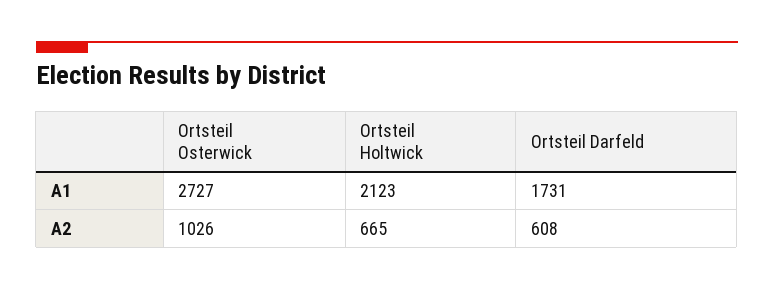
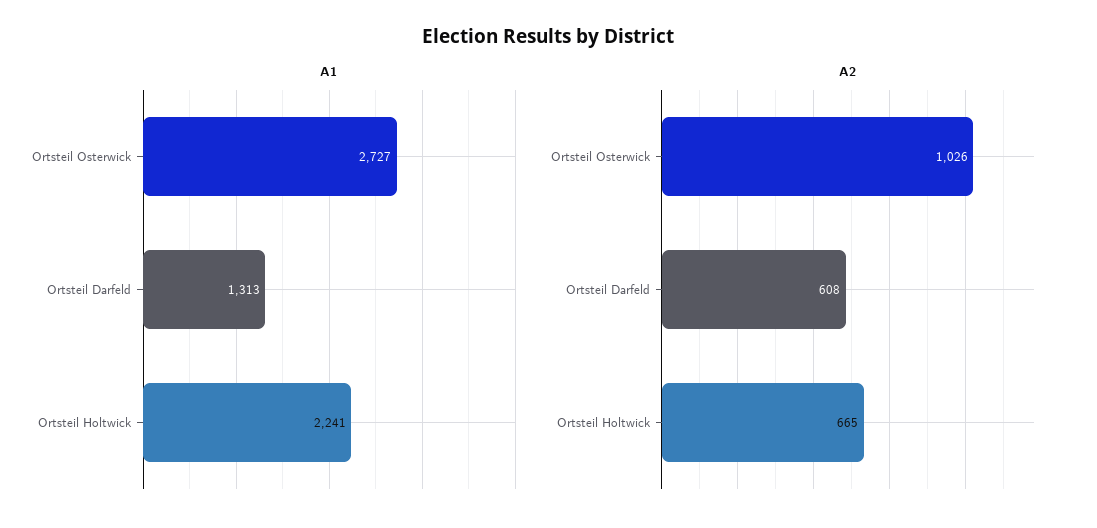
  {
    "A1": {
      "Ortsteil Osterwick": 2727,
-     "Ortsteil Holtwick": 2123,
+     "Ortsteil Holtwick": 2241,
-     "Ortsteil Darfeld": 1731
+     "Ortsteil Darfeld": 1313
    },
    "A2": {
      "Ortsteil Osterwick": 1026,
      "Ortsteil Holtwick": 665,
      "Ortsteil Darfeld": 608
    }
  }

